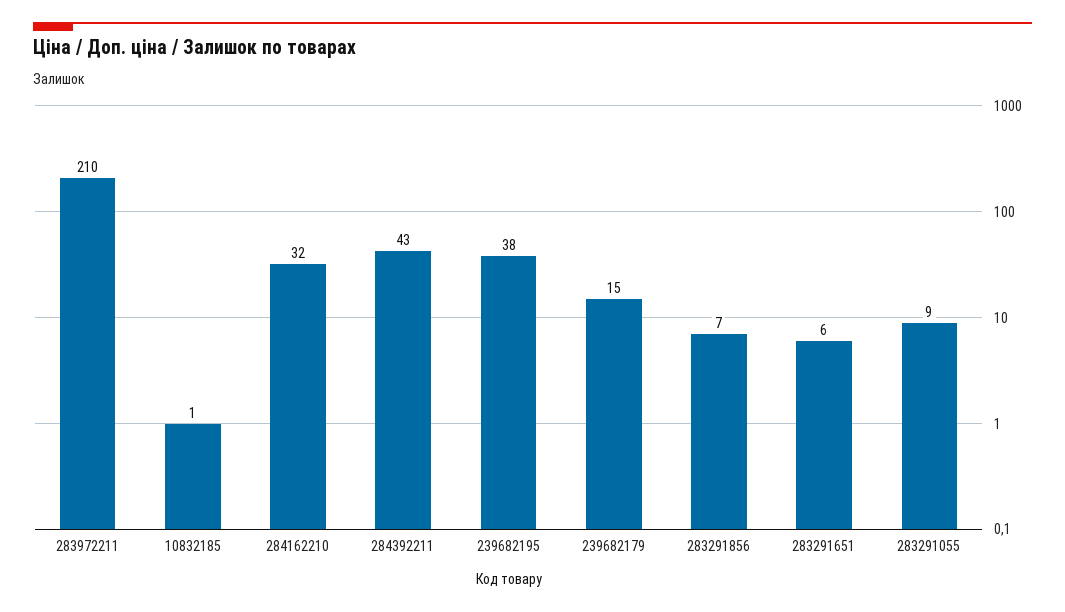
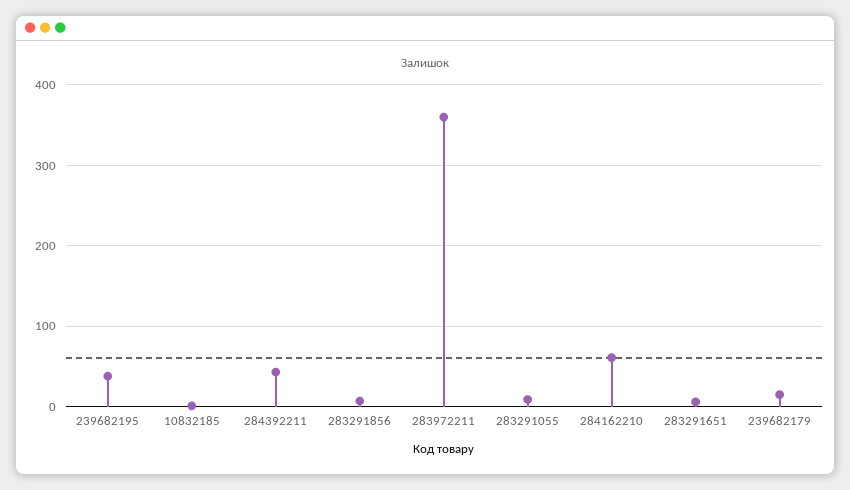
  {
-   "283972211": 210,
+   "283972211": 360,
    "10832185": 1,
-   "284162210": 32,
+   "284162210": 60,
    "284392211": 43,
    "239682195": 38,
    "239682179": 15,
    "283291856": 7,
    "283291651": 6,
    "283291055": 9
  }

